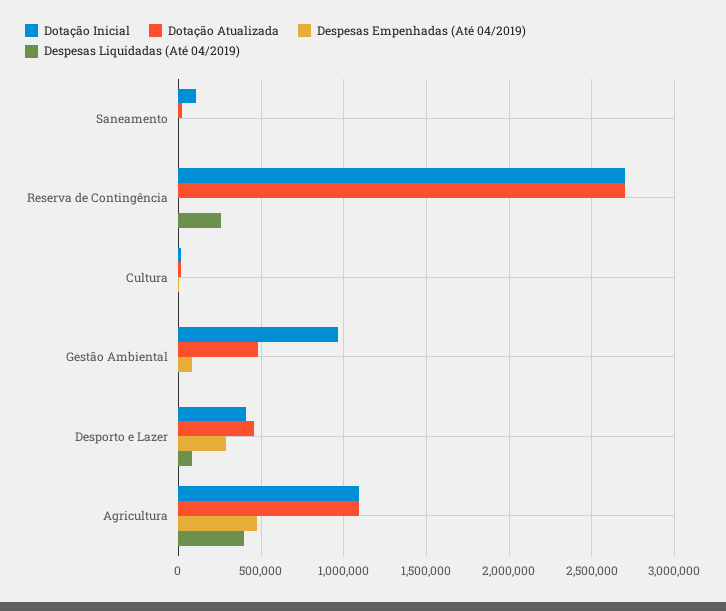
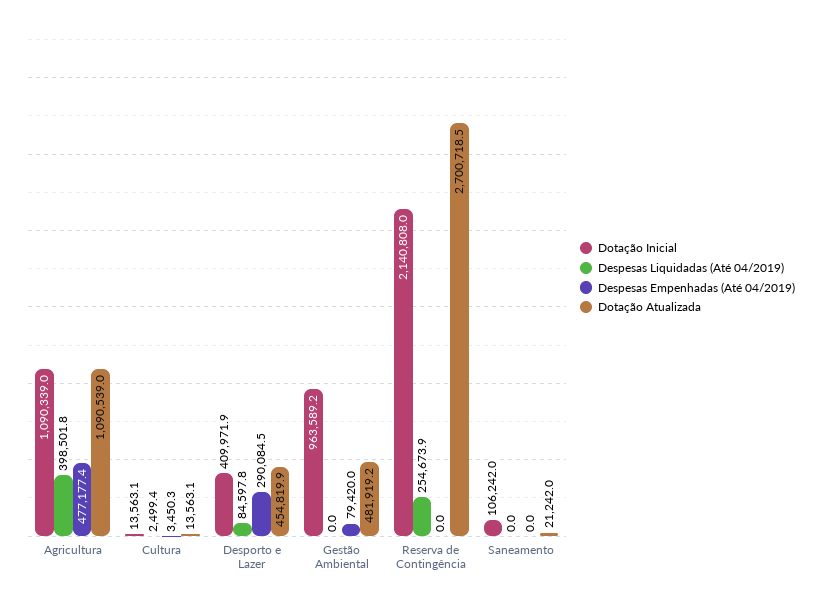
  {
    "Dotação Inicial": {
      "Saneamento": 106242,
-     "Reserva de Contingência": 2700000,
+     "Reserva de Contingência": 2140808,
      "Cultura": 13563.1,
      "Gestão Ambiental": 963589.2,
      "Desporto e Lazer": 409971.9,
      "Agricultura": 1090339
    },
    "Dotação Atualizada": {
      "Saneamento": 21242,
      "Reserva de Contingência": 2700718.5,
      "Cultura": 13563.1,
      "Gestão Ambiental": 481919.2,
      "Desporto e Lazer": 454819.9,
      "Agricultura": 1090539
    },
    "Despesas Empenhadas (Até 04/2019)": {
      "Saneamento": 0,
      "Reserva de Contingência": 0,
      "Cultura": 3450.3,
      "Gestão Ambiental": 79420,
      "Desporto e Lazer": 290084.5,
      "Agricultura": 477177.4
    },
    "Despesas Liquidadas (Até 04/2019)": {
      "Saneamento": 0,
      "Reserva de Contingência": 254673.9,
      "Cultura": 2499.4,
      "Gestão Ambiental": 0,
      "Desporto e Lazer": 84597.8,
      "Agricultura": 398501.8
    }
  }

